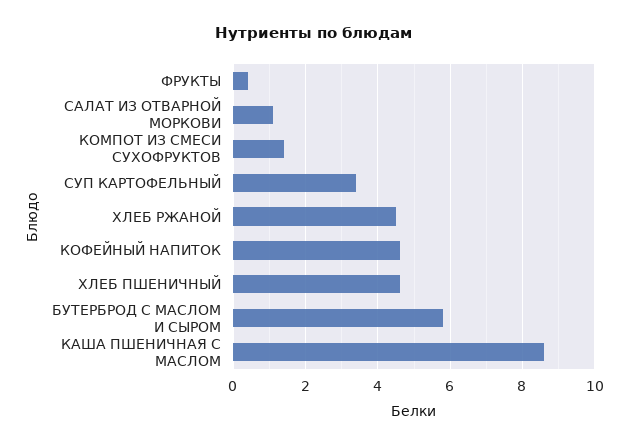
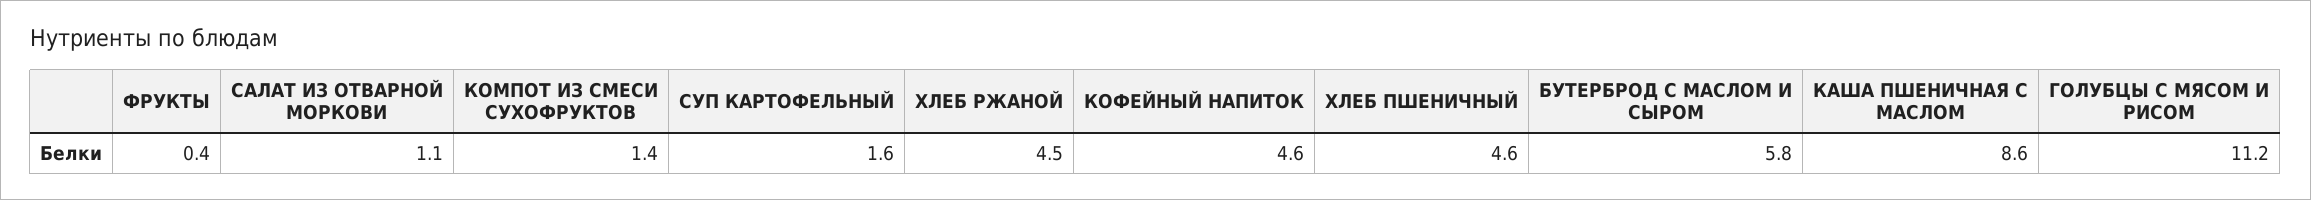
  {
    "ФРУКТЫ": 0.4,
    "САЛАТ ИЗ ОТВАРНОЙ МОРКОВИ": 1.1,
    "КОМПОТ ИЗ СМЕСИ СУХОФРУКТОВ": 1.4,
-   "СУП КАРТОФЕЛЬНЫЙ": 3.5,
+   "СУП КАРТОФЕЛЬНЫЙ": 1.6,
    "ХЛЕБ РЖАНОЙ": 4.5,
    "КОФЕЙНЫЙ НАПИТОК": 4.6,
    "ХЛЕБ ПШЕНИЧНЫЙ": 4.6,
    "БУТЕРБРОД С МАСЛОМ И СЫРОМ": 5.8,
-   "КАША ПШЕНИЧНАЯ С МАСЛОМ": 8.6
+   "КАША ПШЕНИЧНАЯ С МАСЛОМ": 8.6,
+   "ГОЛУБЦЫ С МЯСОМ И РИСОМ": 11.2
  }

